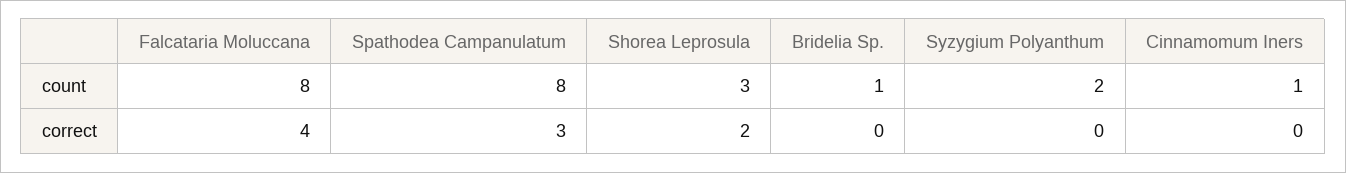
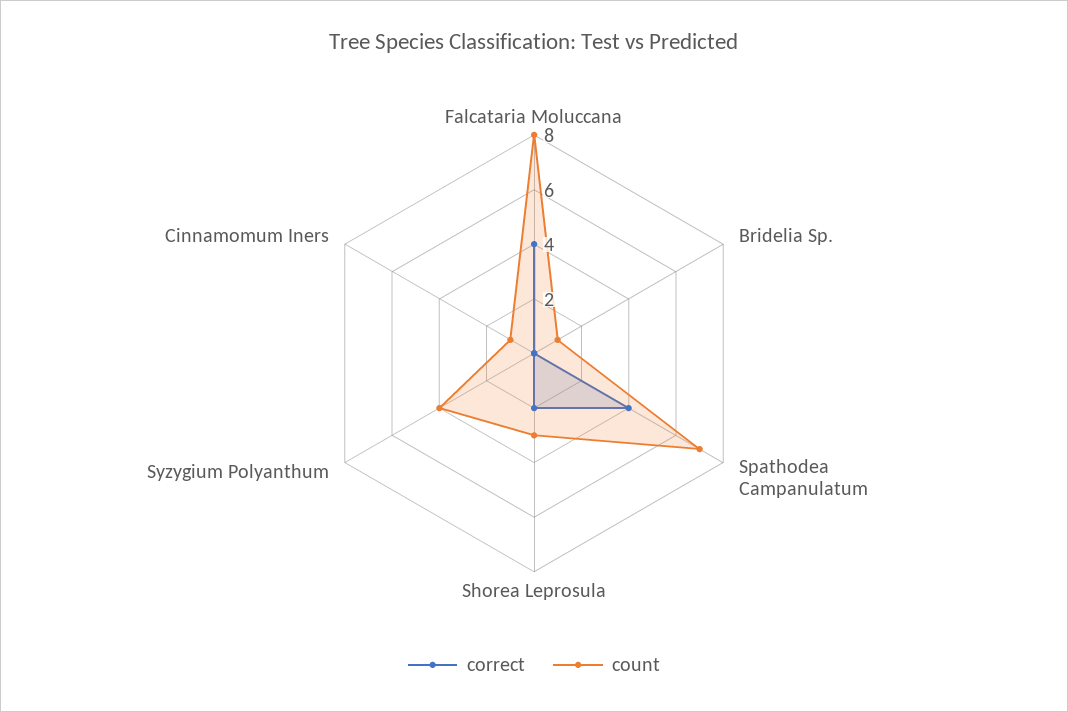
  {
    "count": {
      "Falcataria Moluccana": 8,
-     "Spathodea Campanulatum": 8,
+     "Spathodea Campanulatum": 7,
      "Shorea Leprosula": 3,
      "Bridelia Sp.": 1,
-     "Syzygium Polyanthum": 2,
+     "Syzygium Polyanthum": 4,
      "Cinnamomum Iners": 1
    },
    "correct": {
      "Falcataria Moluccana": 4,
-     "Spathodea Campanulatum": 3,
+     "Spathodea Campanulatum": 4,
      "Shorea Leprosula": 2,
      "Bridelia Sp.": 0,
      "Syzygium Polyanthum": 0,
      "Cinnamomum Iners": 0
    }
  }

